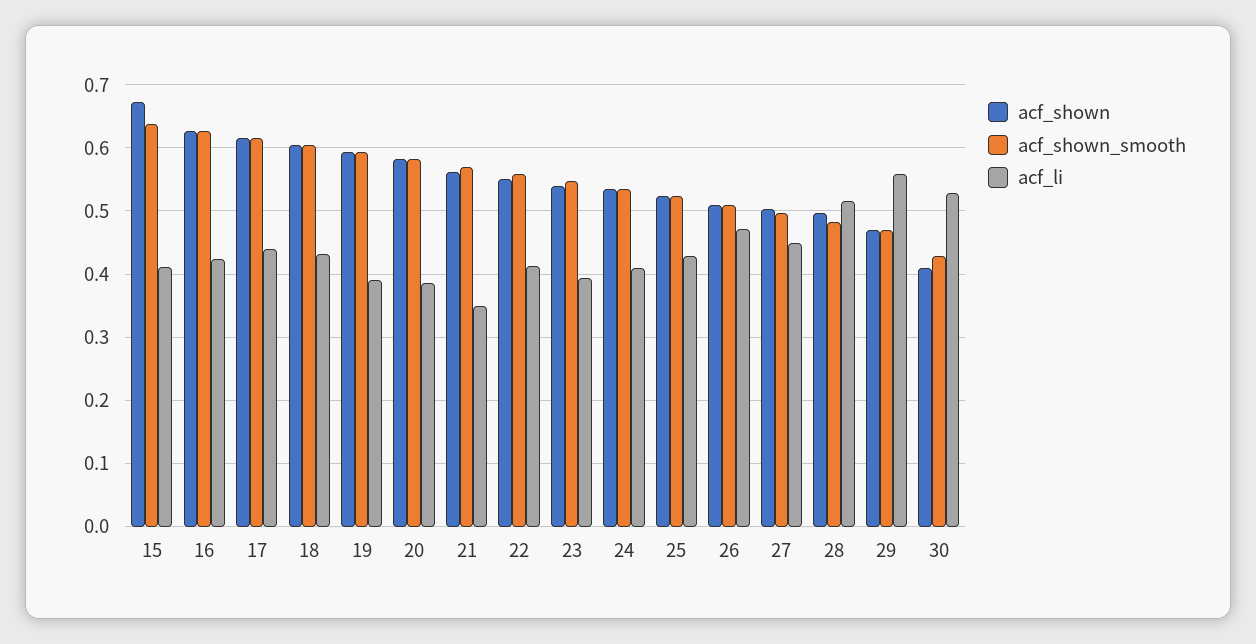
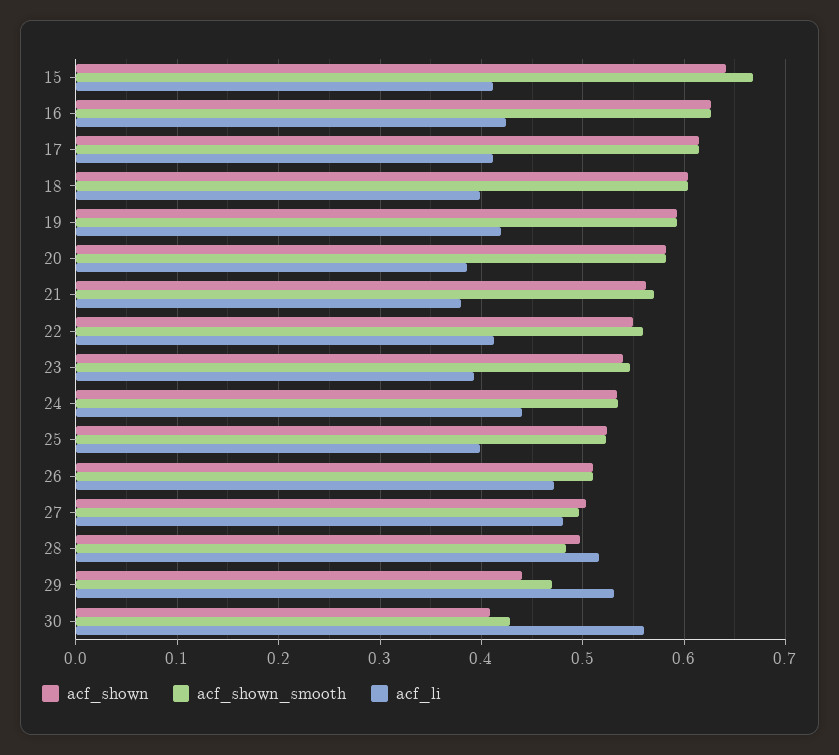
  {
    "acf_shown": {
-     "15": 0.67,
+     "15": 0.64,
      "16": 0.63,
      "17": 0.62,
      "18": 0.6,
      "19": 0.59,
      "20": 0.58,
      "21": 0.56,
      "22": 0.55,
      "23": 0.54,
      "24": 0.53,
      "25": 0.52,
      "26": 0.51,
      "27": 0.5,
      "28": 0.5,
-     "29": 0.47,
+     "29": 0.44,
      "30": 0.41
    },
    "acf_shown_smooth": {
-     "15": 0.64,
+     "15": 0.67,
      "16": 0.63,
      "17": 0.62,
      "18": 0.6,
      "19": 0.59,
      "20": 0.58,
      "21": 0.57,
      "22": 0.56,
      "23": 0.55,
      "24": 0.54,
      "25": 0.52,
      "26": 0.51,
      "27": 0.5,
      "28": 0.48,
      "29": 0.47,
      "30": 0.43
    },
    "acf_li": {
      "15": 0.41,
      "16": 0.42,
-     "17": 0.44,
+     "17": 0.41,
-     "18": 0.43,
+     "18": 0.4,
-     "19": 0.39,
+     "19": 0.42,
      "20": 0.39,
-     "21": 0.35,
+     "21": 0.38,
      "22": 0.41,
      "23": 0.39,
-     "24": 0.41,
+     "24": 0.44,
-     "25": 0.43,
+     "25": 0.4,
      "26": 0.47,
-     "27": 0.45,
+     "27": 0.48,
      "28": 0.52,
-     "29": 0.56,
+     "29": 0.53,
-     "30": 0.53
+     "30": 0.56
    }
  }

